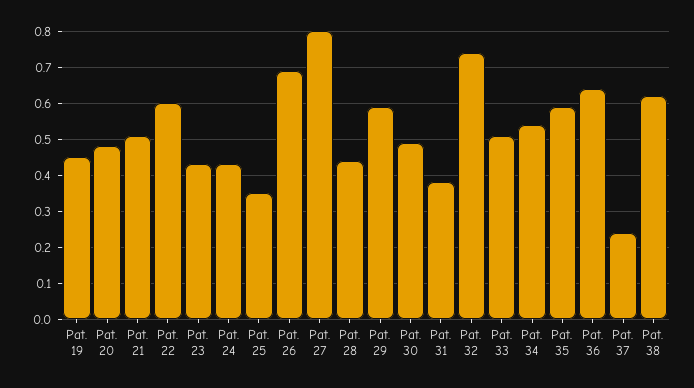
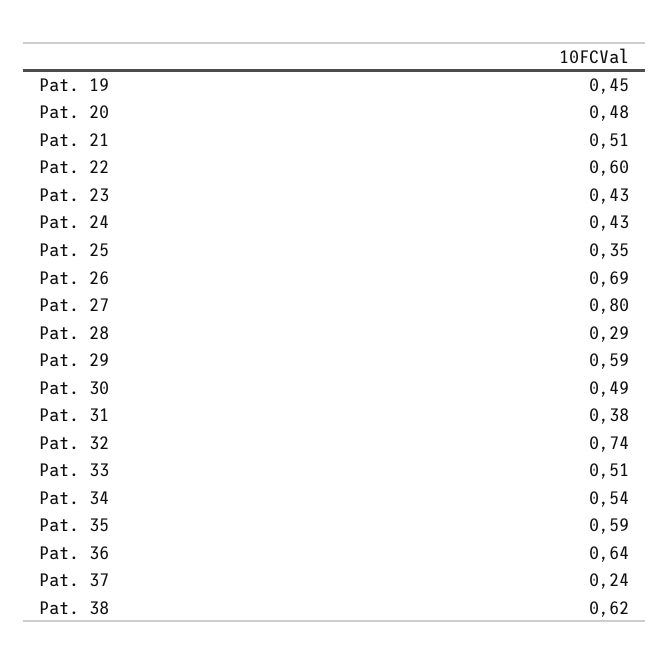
  {
    "Pat. 19": 0.45,
    "Pat. 20": 0.48,
    "Pat. 21": 0.51,
    "Pat. 22": 0.6,
    "Pat. 23": 0.43,
    "Pat. 24": 0.43,
    "Pat. 25": 0.35,
    "Pat. 26": 0.69,
    "Pat. 27": 0.8,
-   "Pat. 28": 0.45,
+   "Pat. 28": 0.29,
    "Pat. 29": 0.59,
    "Pat. 30": 0.49,
    "Pat. 31": 0.38,
    "Pat. 32": 0.74,
    "Pat. 33": 0.51,
    "Pat. 34": 0.54,
    "Pat. 35": 0.59,
    "Pat. 36": 0.64,
    "Pat. 37": 0.24,
    "Pat. 38": 0.62
  }

